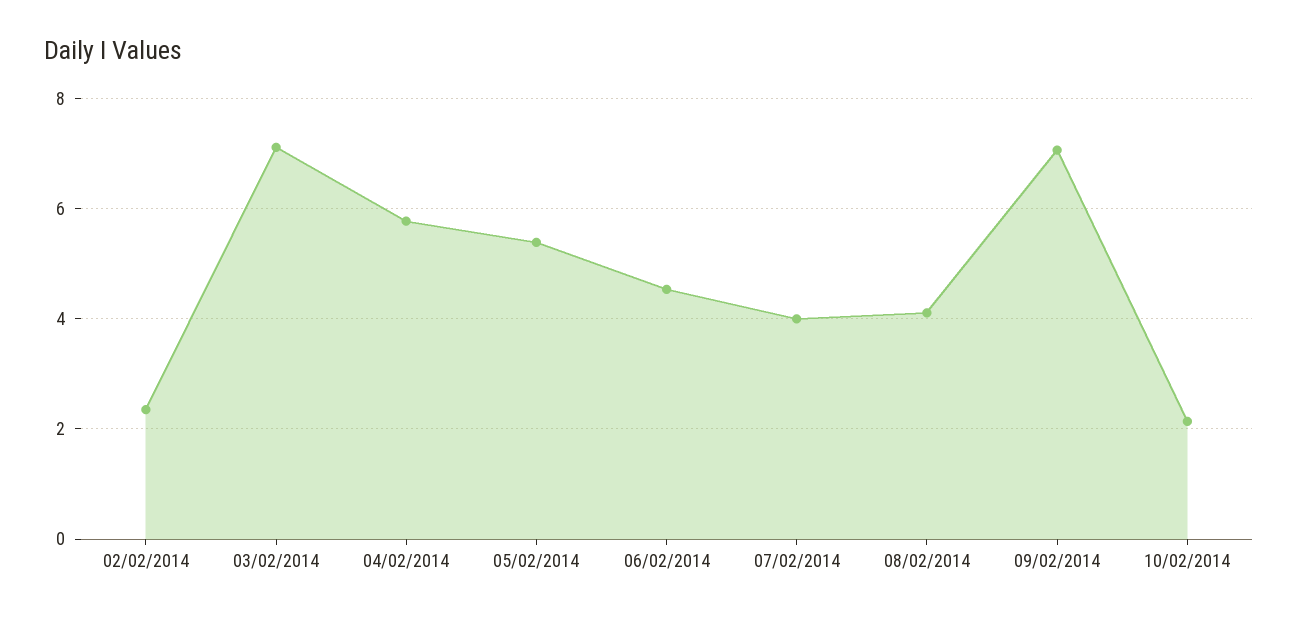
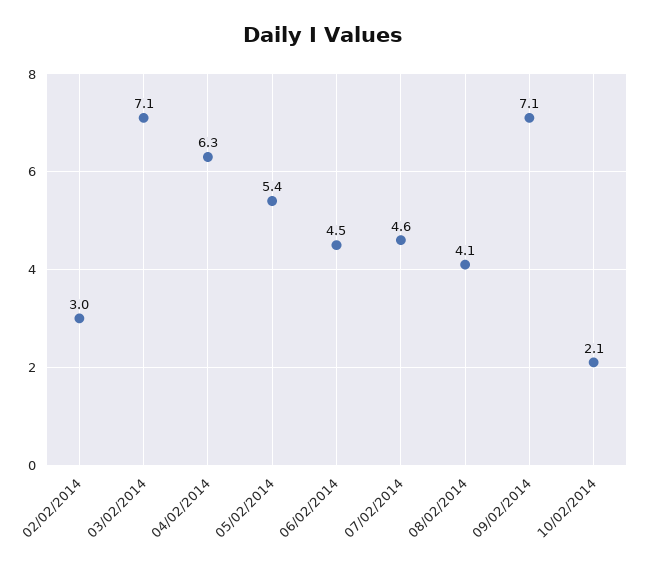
  {
-   "02/02/2014": 2.4,
+   "02/02/2014": 3,
    "03/02/2014": 7.1,
-   "04/02/2014": 5.8,
+   "04/02/2014": 6.3,
    "05/02/2014": 5.4,
    "06/02/2014": 4.5,
-   "07/02/2014": 4,
+   "07/02/2014": 4.6,
    "08/02/2014": 4.1,
    "09/02/2014": 7.1,
    "10/02/2014": 2.1
  }

